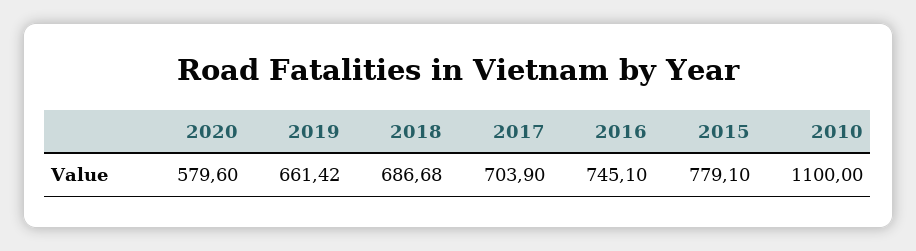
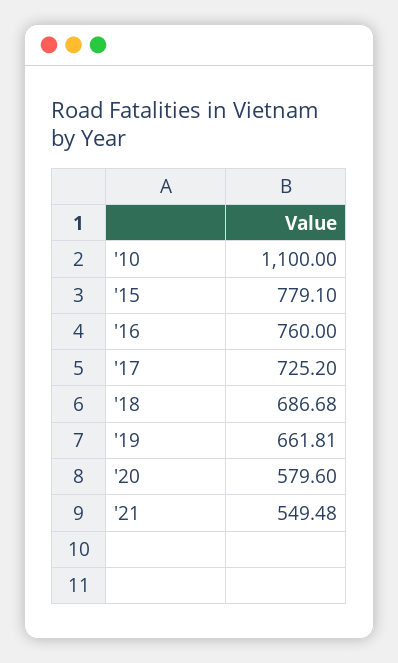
  {
    "2020": 579.6,
-   "2019": 661.42,
+   "2019": 661.81,
    "2018": 686.68,
-   "2017": 703.9,
+   "2017": 725.2,
-   "2016": 745.1,
+   "2016": 760,
    "2015": 779.1,
-   "2010": 1100
+   "2010": 1100,
+   "'21": 549.48
  }

